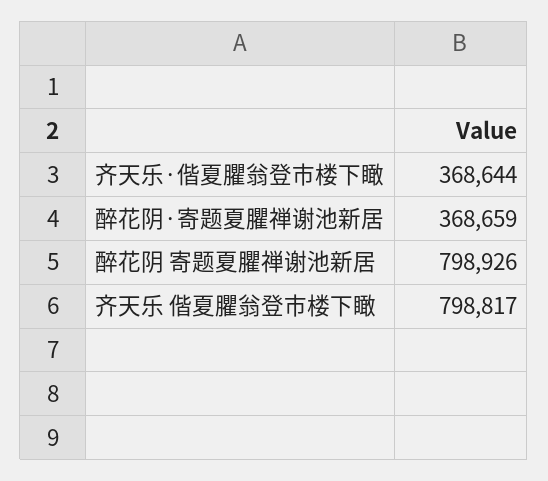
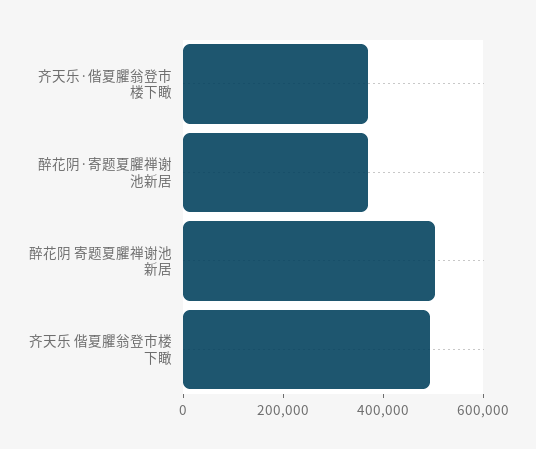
  {
    "齐天乐·偕夏臞翁登市楼下瞰": 368644,
    "醉花阴·寄题夏臞禅谢池新居": 368659,
-   "醉花阴 寄题夏臞禅谢池新居": 798926,
+   "醉花阴 寄题夏臞禅谢池新居": 500000,
-   "齐天乐 偕夏臞翁登市楼下瞰": 798817
+   "齐天乐 偕夏臞翁登市楼下瞰": 500000
  }

